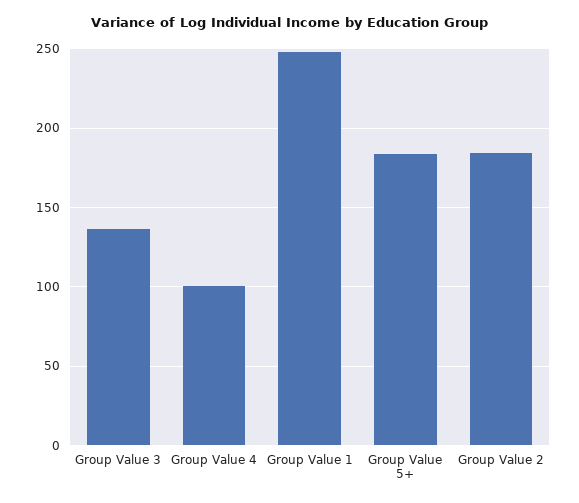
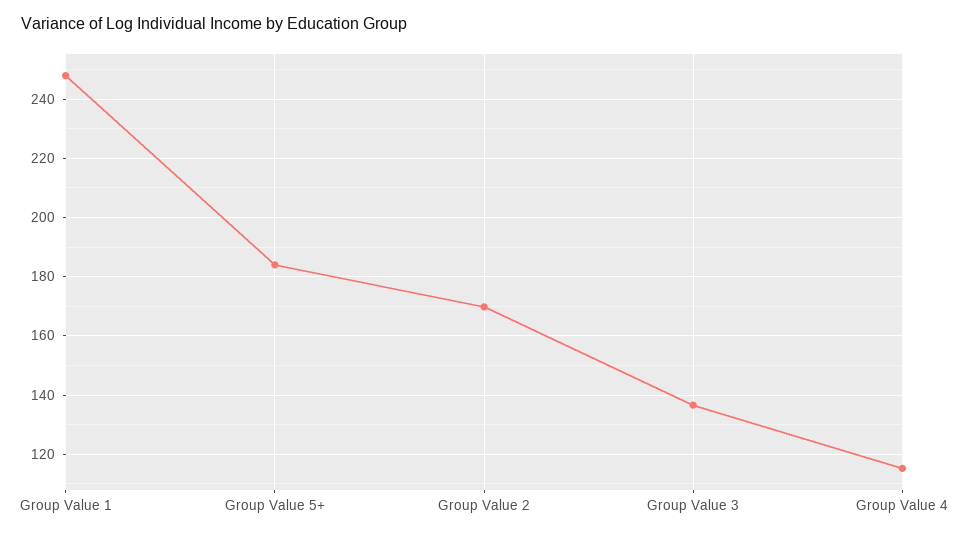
  {
    "Group Value 3": 137.5,
-   "Group Value 4": 100,
+   "Group Value 4": 115,
    "Group Value 1": 247.5,
    "Group Value 5+": 185,
-   "Group Value 2": 185
+   "Group Value 2": 170
  }

